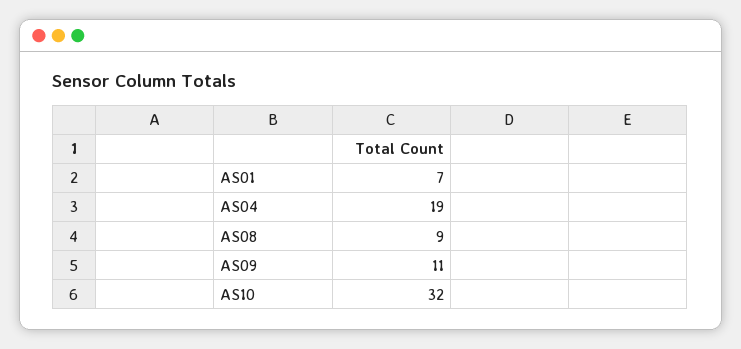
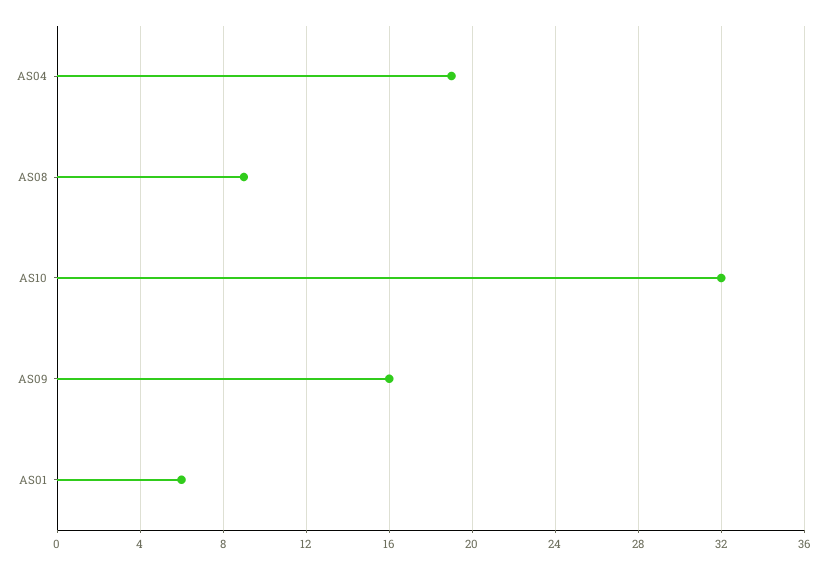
  {
-   "AS01": 7,
+   "AS01": 6,
    "AS04": 19,
    "AS08": 9,
-   "AS09": 11,
+   "AS09": 16,
    "AS10": 32
  }

